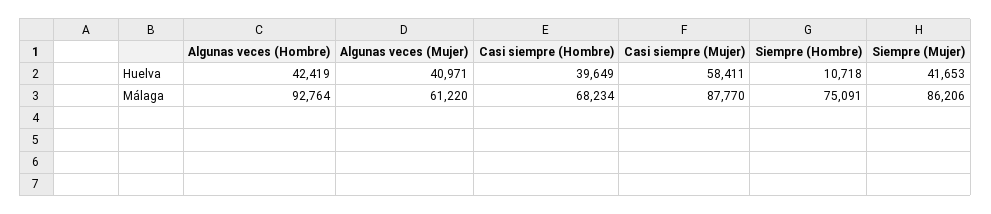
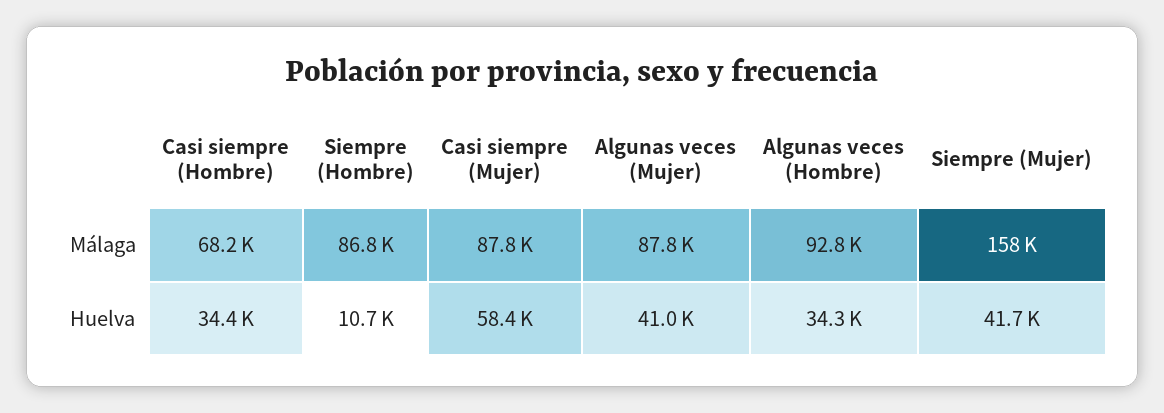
  {
    "Algunas veces (Hombre)": {
-     "Huelva": 42419,
+     "Huelva": 34300,
      "Málaga": 92764
    },
    "Algunas veces (Mujer)": {
      "Huelva": 40971,
-     "Málaga": 61220
+     "Málaga": 87800
    },
    "Casi siempre (Hombre)": {
-     "Huelva": 39649,
+     "Huelva": 34400,
      "Málaga": 68234
    },
    "Casi siempre (Mujer)": {
      "Huelva": 58411,
      "Málaga": 87770
    },
    "Siempre (Hombre)": {
      "Huelva": 10718,
-     "Málaga": 75091
+     "Málaga": 86800
    },
    "Siempre (Mujer)": {
      "Huelva": 41653,
-     "Málaga": 86206
+     "Málaga": 158000
    }
  }

